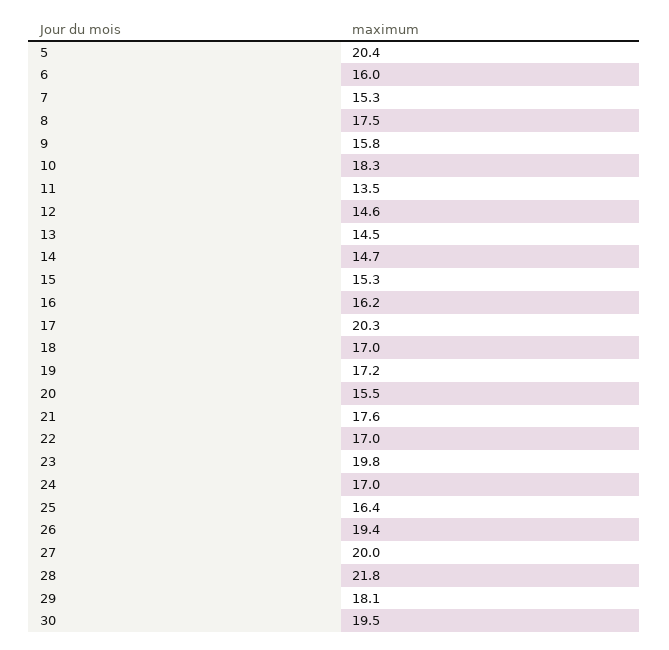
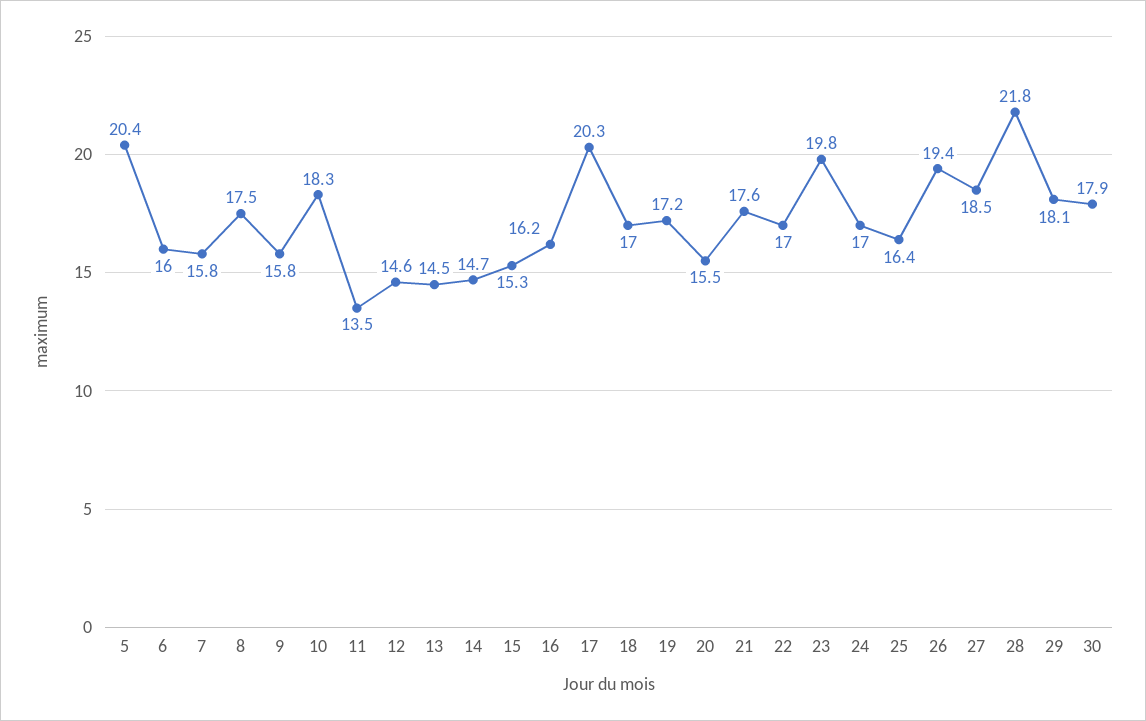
  {
    "5": 20.4,
    "6": 16,
-   "7": 15.3,
+   "7": 15.8,
    "8": 17.5,
    "9": 15.8,
    "10": 18.3,
    "11": 13.5,
    "12": 14.6,
    "13": 14.5,
    "14": 14.7,
    "15": 15.3,
    "16": 16.2,
    "17": 20.3,
    "18": 17,
    "19": 17.2,
    "20": 15.5,
    "21": 17.6,
    "22": 17,
    "23": 19.8,
    "24": 17,
    "25": 16.4,
    "26": 19.4,
-   "27": 20,
+   "27": 18.5,
    "28": 21.8,
    "29": 18.1,
-   "30": 19.5
+   "30": 17.9
  }

